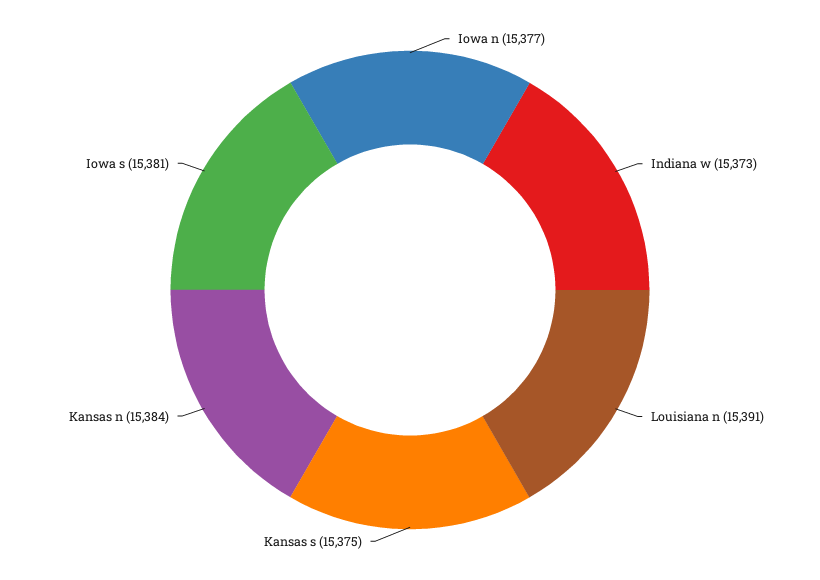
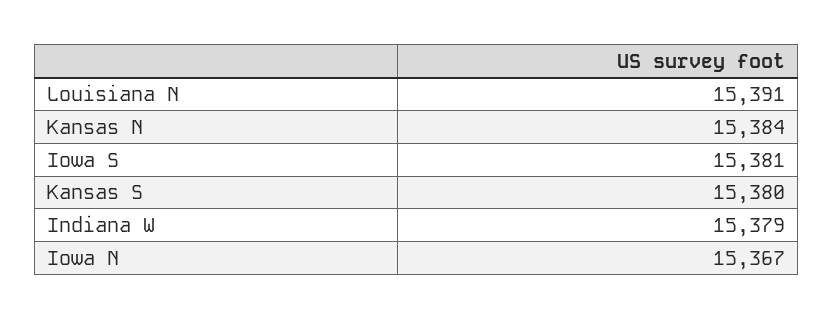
  {
-   "Iowa n": 15377,
+   "Iowa n": 15367,
-   "Indiana w": 15373,
+   "Indiana w": 15379,
    "Louisiana n": 15391,
-   "Kansas s": 15375,
+   "Kansas s": 15380,
    "Kansas n": 15384,
    "Iowa s": 15381
  }

